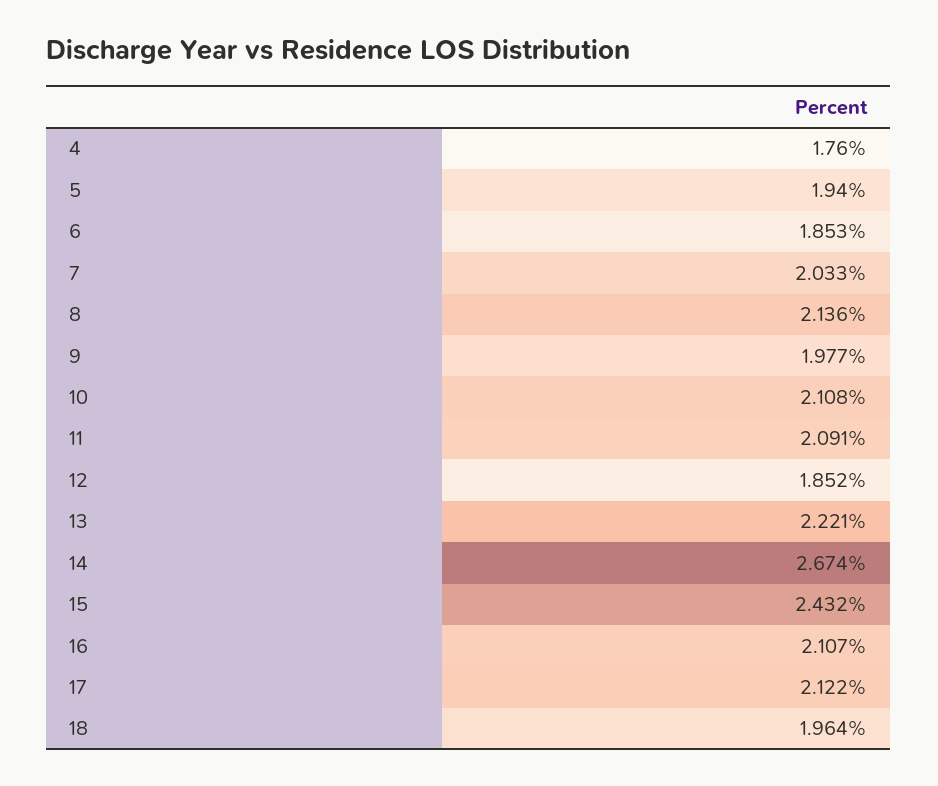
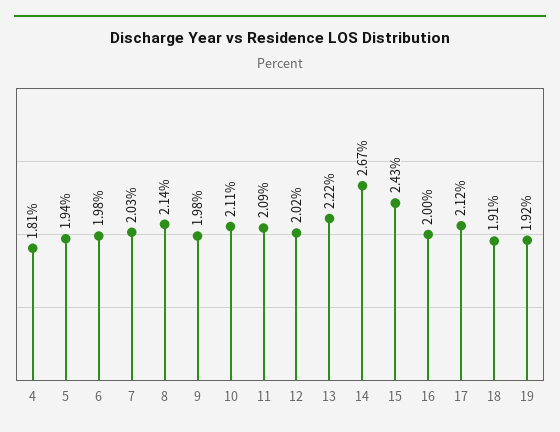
  {
-   "4": 1.76,
+   "4": 1.81,
    "5": 1.94,
-   "6": 1.853,
+   "6": 1.98,
    "7": 2.033,
    "8": 2.136,
    "9": 1.977,
    "10": 2.108,
    "11": 2.091,
-   "12": 1.852,
+   "12": 2.02,
    "13": 2.221,
    "14": 2.674,
    "15": 2.432,
-   "16": 2.107,
+   "16": 2,
    "17": 2.122,
-   "18": 1.964
+   "18": 1.91,
+   "19": 1.92
  }

